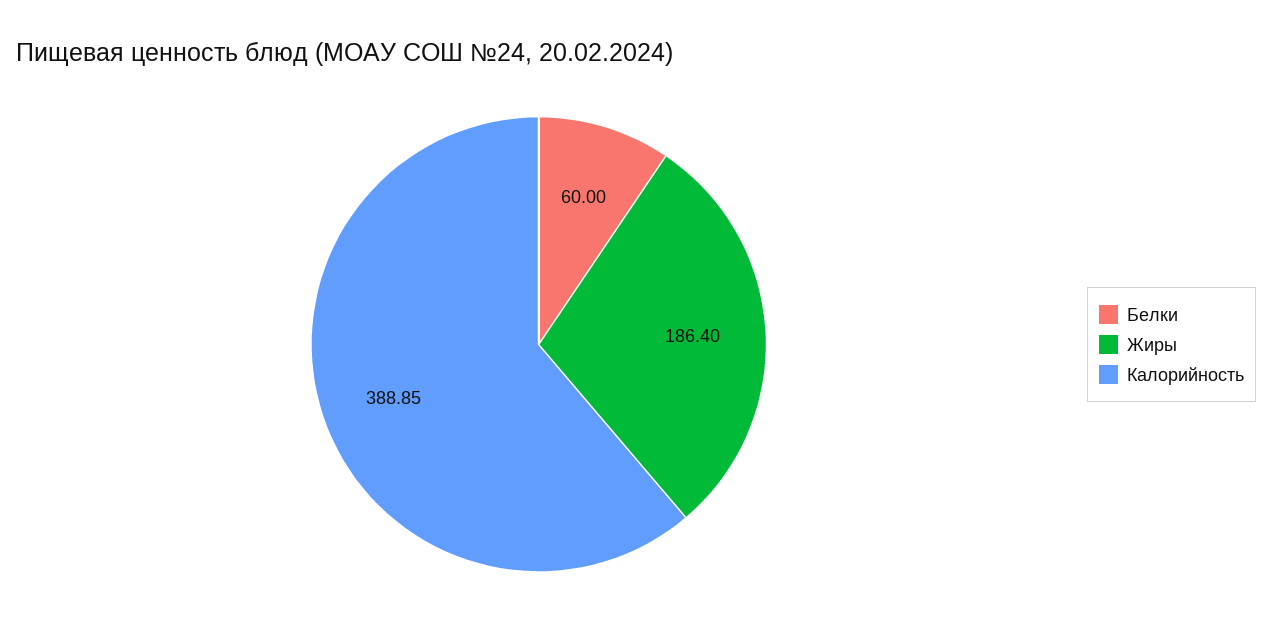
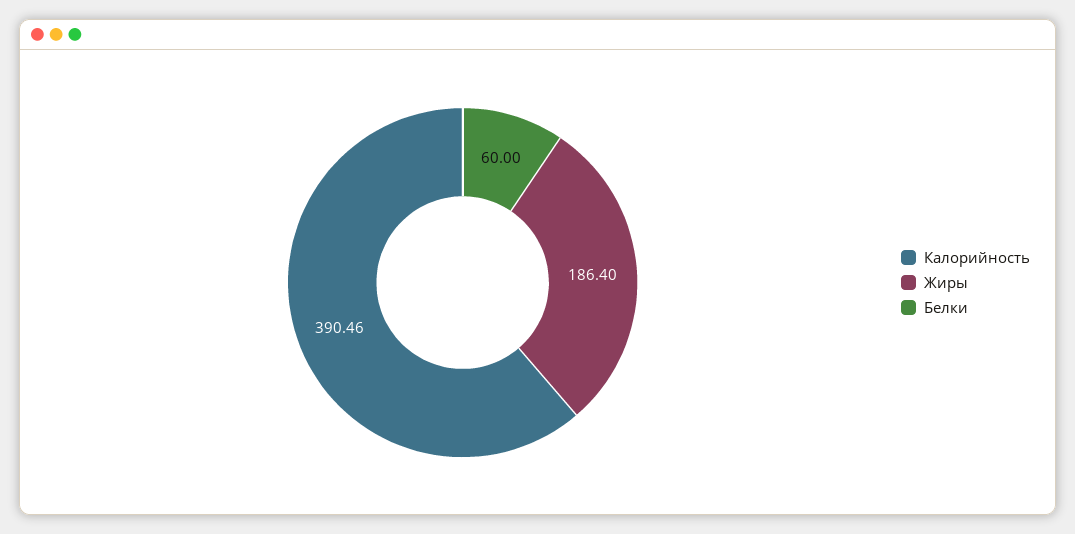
  {
    "Белки": 60,
    "Жиры": 186.4,
-   "Калорийность": 388.85
+   "Калорийность": 390.46
  }

